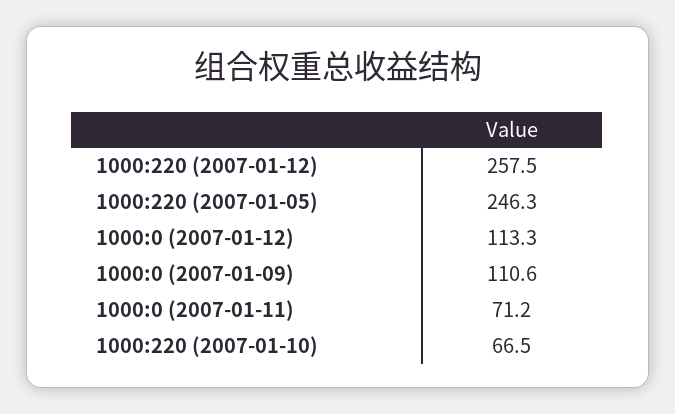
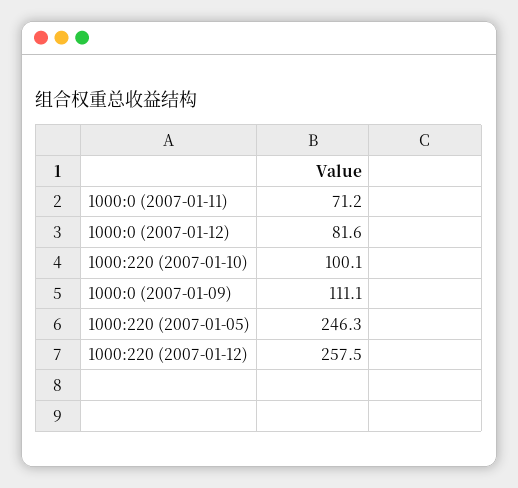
  {
    "1000:220 (2007-01-12)": 257.5,
    "1000:220 (2007-01-05)": 246.3,
-   "1000:0 (2007-01-12)": 113.3,
+   "1000:0 (2007-01-12)": 81.6,
-   "1000:0 (2007-01-09)": 110.6,
+   "1000:0 (2007-01-09)": 111.1,
    "1000:0 (2007-01-11)": 71.2,
-   "1000:220 (2007-01-10)": 66.5
+   "1000:220 (2007-01-10)": 100.1
  }

